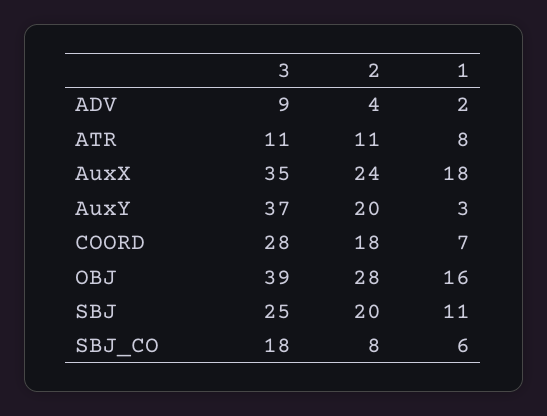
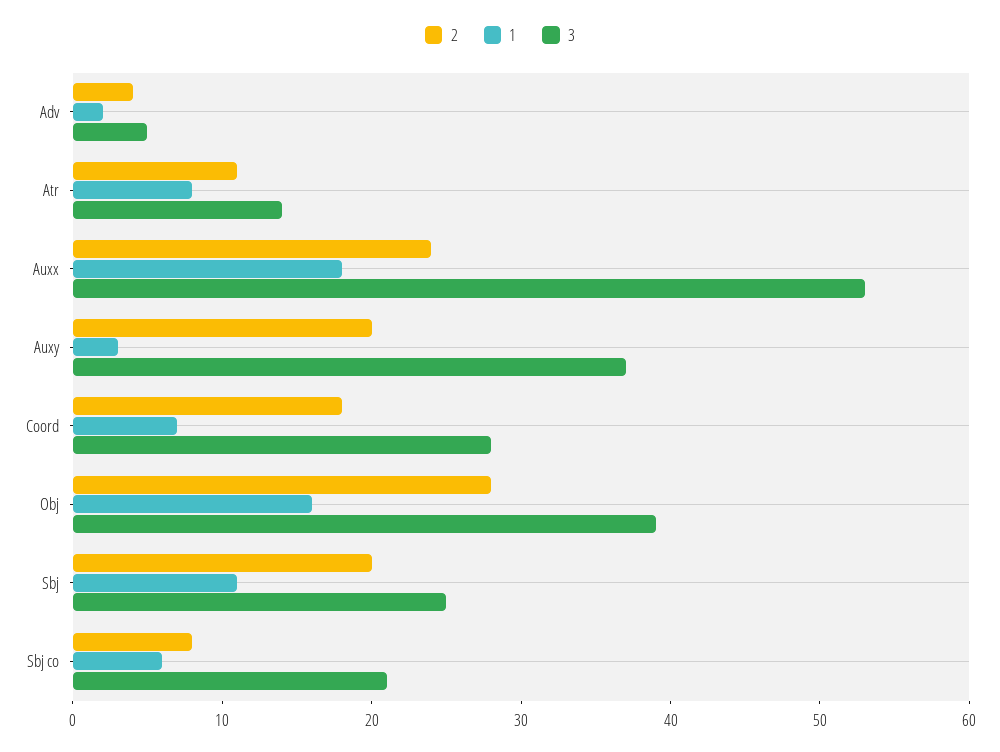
  {
    "3": {
-     "ADV": 9,
+     "ADV": 5,
-     "ATR": 11,
+     "ATR": 14,
-     "AuxX": 35,
+     "AuxX": 53,
      "AuxY": 37,
      "COORD": 28,
      "OBJ": 39,
      "SBJ": 25,
-     "SBJ_CO": 18
+     "SBJ_CO": 21
    },
    "2": {
      "ADV": 4,
      "ATR": 11,
      "AuxX": 24,
      "AuxY": 20,
      "COORD": 18,
      "OBJ": 28,
      "SBJ": 20,
      "SBJ_CO": 8
    },
    "1": {
      "ADV": 2,
      "ATR": 8,
      "AuxX": 18,
      "AuxY": 3,
      "COORD": 7,
      "OBJ": 16,
      "SBJ": 11,
      "SBJ_CO": 6
    }
  }

